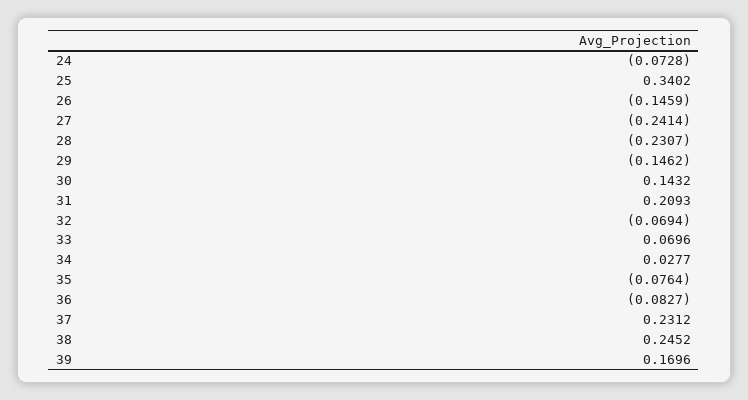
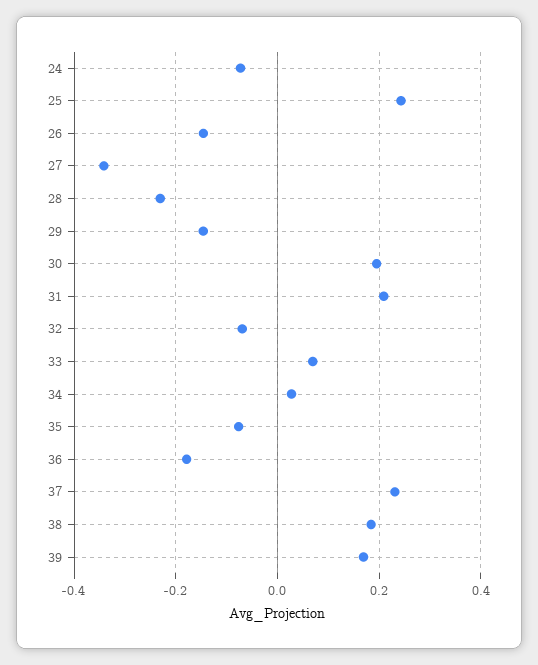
  {
    "24": -0.0728,
-   "25": 0.3402,
+   "25": 0.24,
    "26": -0.1459,
-   "27": -0.2414,
+   "27": -0.34,
    "28": -0.2307,
    "29": -0.1462,
-   "30": 0.1432,
+   "30": 0.2,
    "31": 0.2093,
    "32": -0.0694,
    "33": 0.0696,
    "34": 0.0277,
    "35": -0.0764,
-   "36": -0.0827,
+   "36": -0.18,
    "37": 0.2312,
-   "38": 0.2452,
+   "38": 0.18,
    "39": 0.1696
  }

